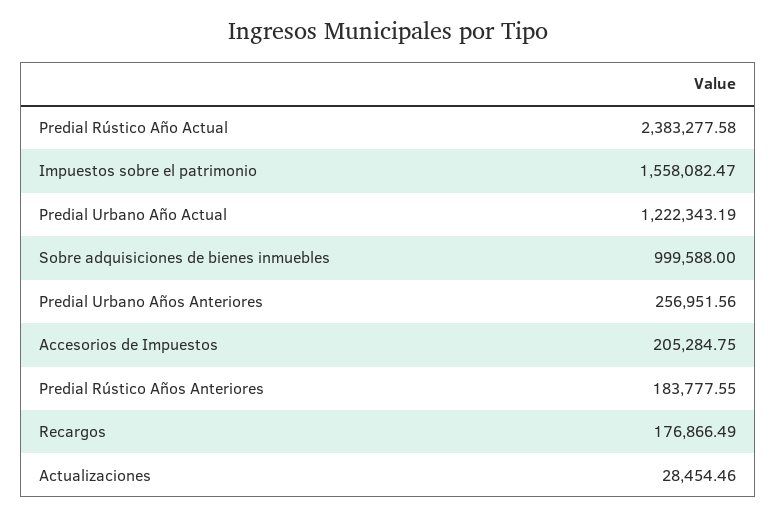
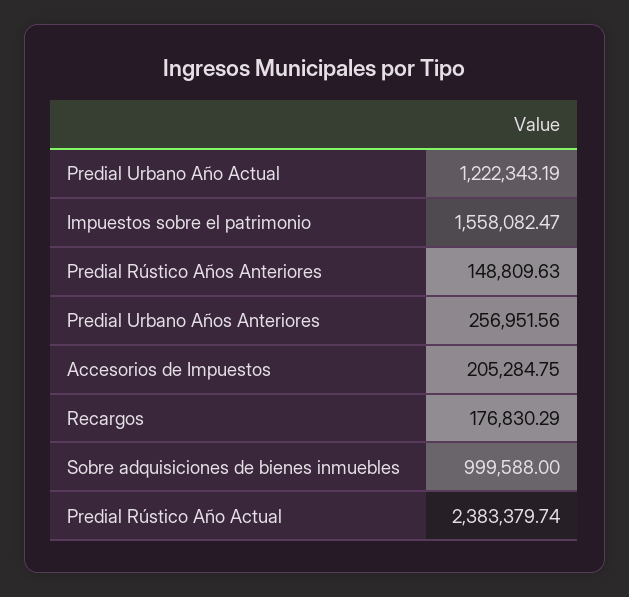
  {
-   "Predial Rústico Año Actual": 2383277.58,
+   "Predial Rústico Año Actual": 2383379.74,
    "Impuestos sobre el patrimonio": 1558082.47,
    "Predial Urbano Año Actual": 1222343.19,
    "Sobre adquisiciones de bienes inmuebles": 999588,
    "Predial Urbano Años Anteriores": 256951.56,
    "Accesorios de Impuestos": 205284.75,
-   "Predial Rústico Años Anteriores": 183777.55,
+   "Predial Rústico Años Anteriores": 148809.63,
-   "Recargos": 176866.49,
+   "Recargos": 176830.29
-   "Actualizaciones": 28454.46
  }

